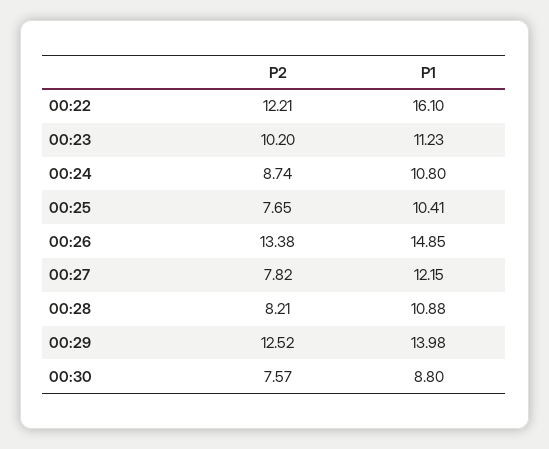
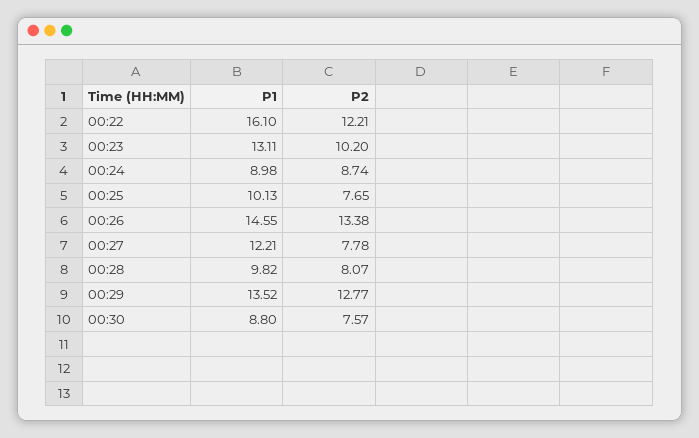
  {
    "P2": {
      "00:22": 12.21,
      "00:23": 10.2,
      "00:24": 8.74,
      "00:25": 7.65,
      "00:26": 13.38,
-     "00:27": 7.82,
+     "00:27": 7.78,
-     "00:28": 8.21,
+     "00:28": 8.07,
-     "00:29": 12.52,
+     "00:29": 12.77,
      "00:30": 7.57
    },
    "P1": {
      "00:22": 16.1,
-     "00:23": 11.23,
+     "00:23": 13.11,
-     "00:24": 10.8,
+     "00:24": 8.98,
-     "00:25": 10.41,
+     "00:25": 10.13,
-     "00:26": 14.85,
+     "00:26": 14.55,
-     "00:27": 12.15,
+     "00:27": 12.21,
-     "00:28": 10.88,
+     "00:28": 9.82,
-     "00:29": 13.98,
+     "00:29": 13.52,
      "00:30": 8.8
    }
  }

